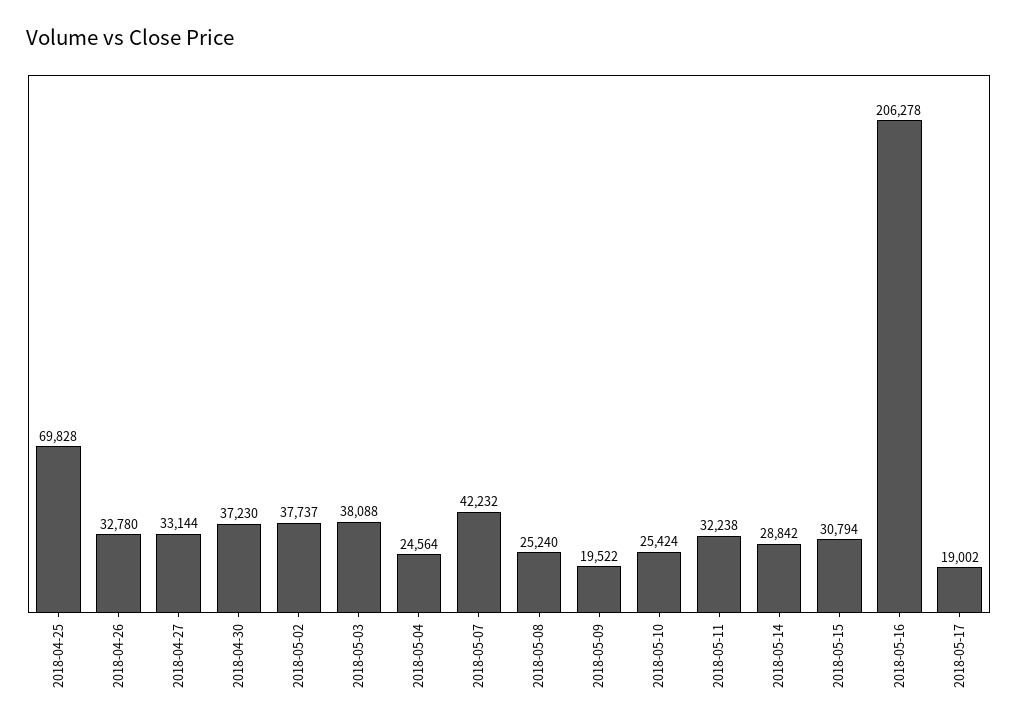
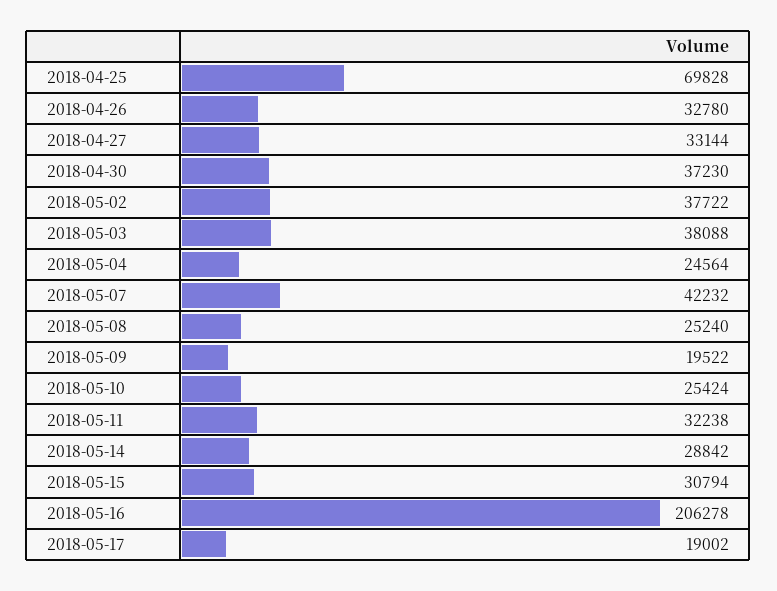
  {
    "2018-04-25": 69828,
    "2018-04-26": 32780,
    "2018-04-27": 33144,
    "2018-04-30": 37230,
-   "2018-05-02": 37737,
+   "2018-05-02": 37722,
    "2018-05-03": 38088,
    "2018-05-04": 24564,
    "2018-05-07": 42232,
    "2018-05-08": 25240,
    "2018-05-09": 19522,
    "2018-05-10": 25424,
    "2018-05-11": 32238,
    "2018-05-14": 28842,
    "2018-05-15": 30794,
    "2018-05-16": 206278,
    "2018-05-17": 19002
  }

